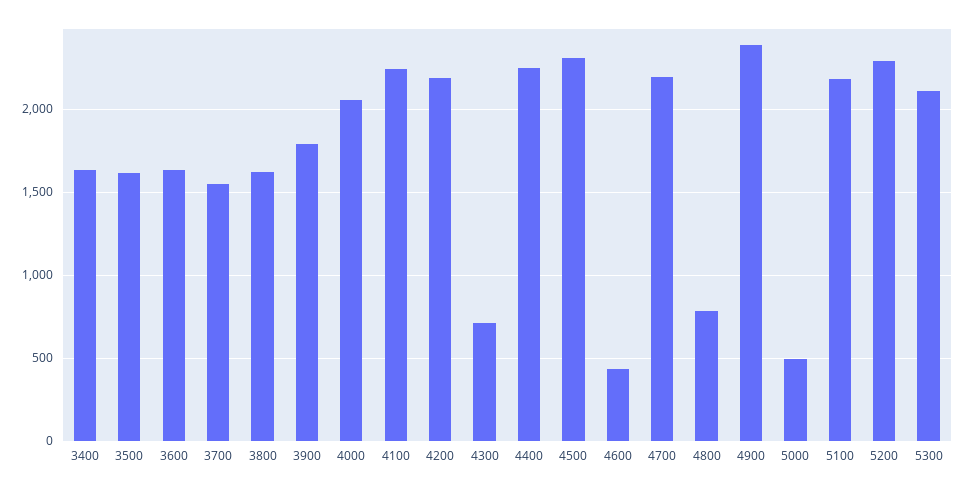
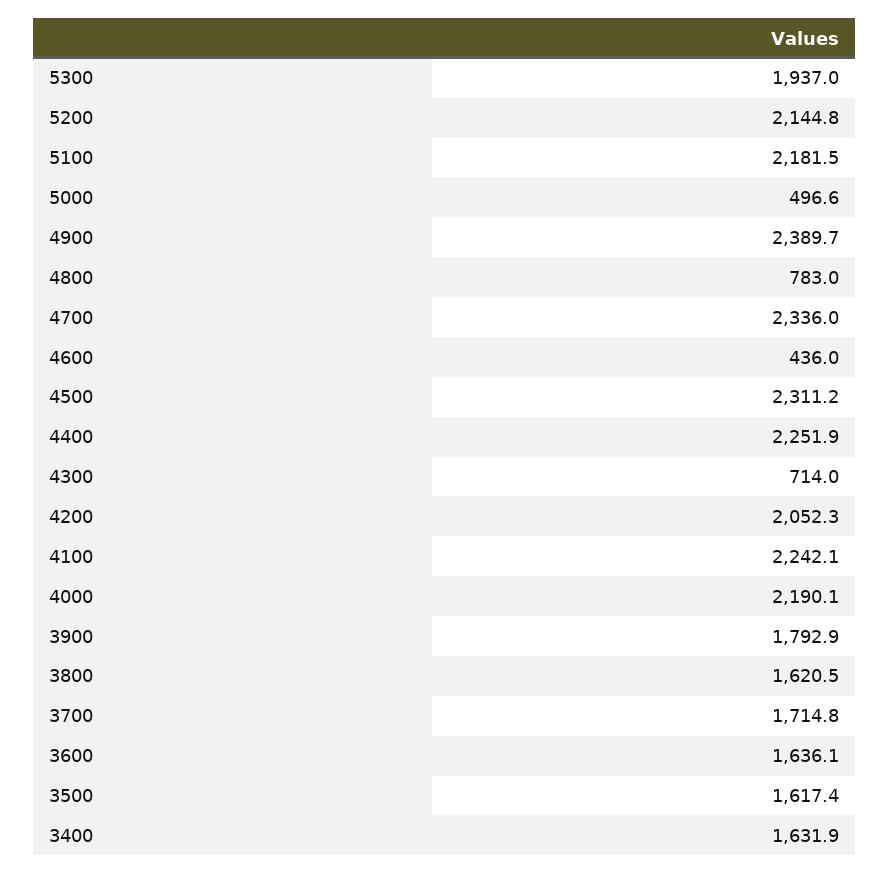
  {
    "3400": 1631.9,
    "3500": 1617.4,
    "3600": 1636.1,
-   "3700": 1550,
+   "3700": 1714.8,
    "3800": 1620.5,
    "3900": 1792.9,
-   "4000": 2050,
+   "4000": 2190.1,
    "4100": 2242.1,
-   "4200": 2200,
+   "4200": 2052.3,
    "4300": 714,
    "4400": 2251.9,
    "4500": 2311.2,
    "4600": 436,
-   "4700": 2200,
+   "4700": 2336,
    "4800": 783,
    "4900": 2389.7,
    "5000": 496.6,
    "5100": 2181.5,
-   "5200": 2300,
+   "5200": 2144.8,
-   "5300": 2100
+   "5300": 1937
  }

